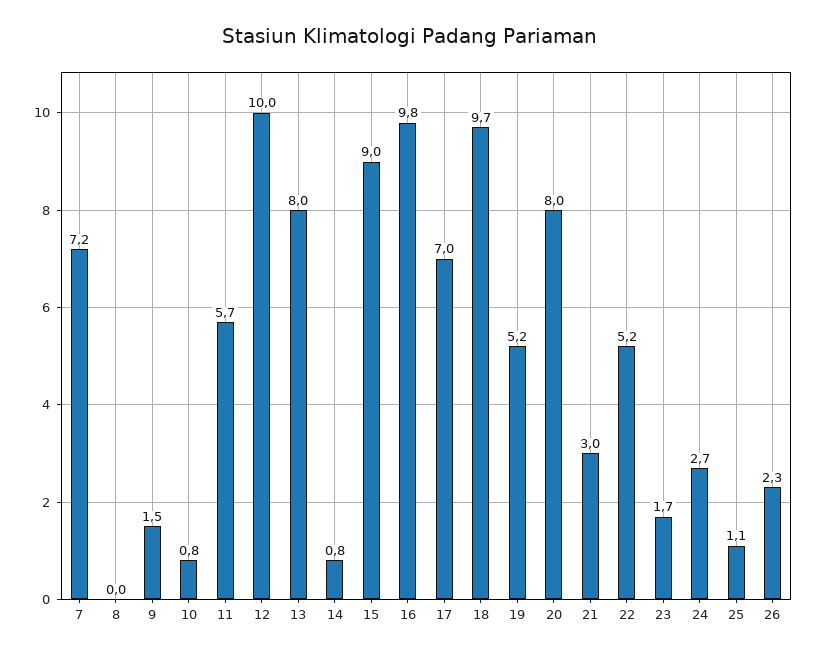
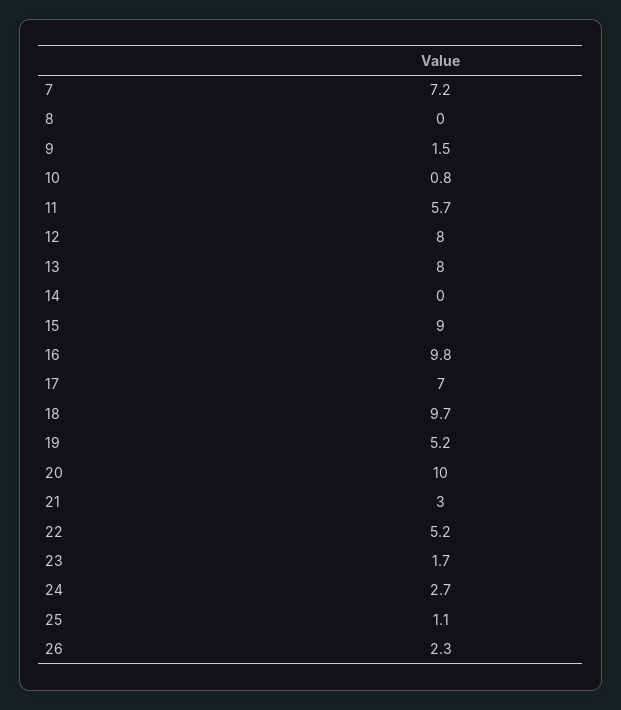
  {
    "7": 7.2,
    "8": 0,
    "9": 1.5,
    "10": 0.8,
    "11": 5.7,
-   "12": 10,
+   "12": 8,
    "13": 8,
-   "14": 0.8,
+   "14": 0,
    "15": 9,
    "16": 9.8,
    "17": 7,
    "18": 9.7,
    "19": 5.2,
-   "20": 8,
+   "20": 10,
    "21": 3,
    "22": 5.2,
    "23": 1.7,
    "24": 2.7,
    "25": 1.1,
    "26": 2.3
  }

